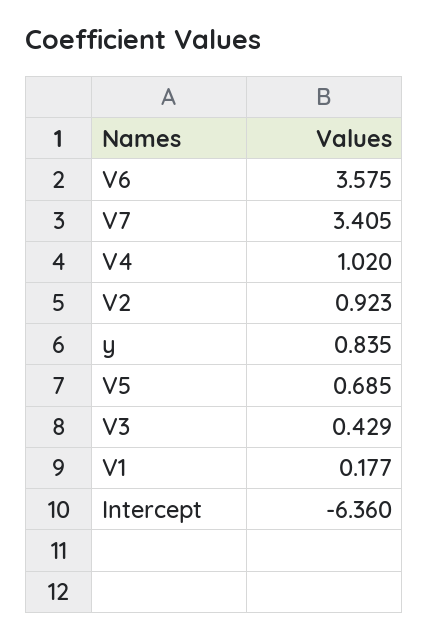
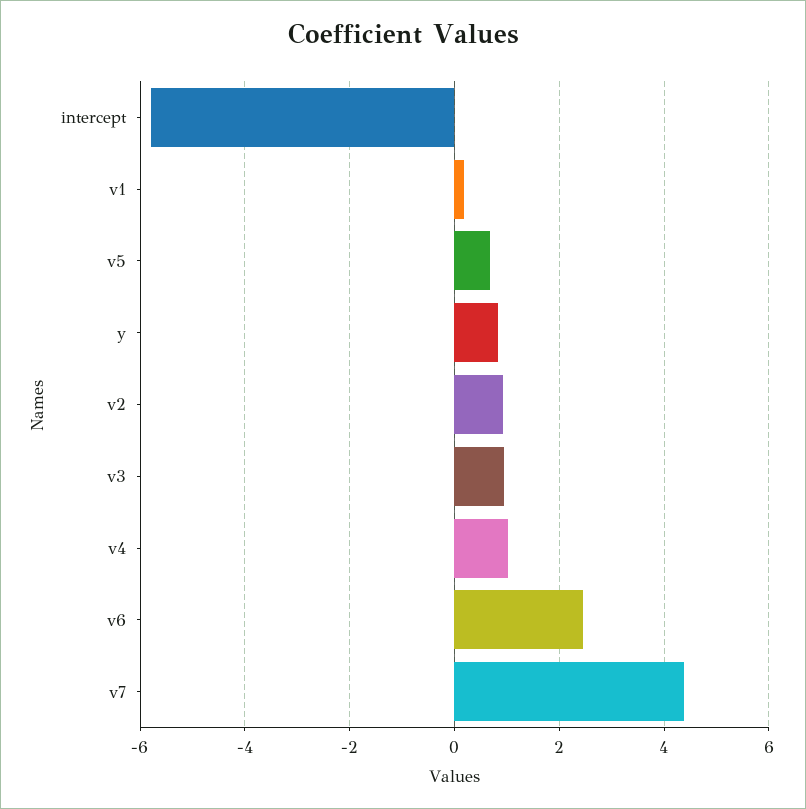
  {
-   "V6": 3.575,
+   "V6": 2.4,
-   "V7": 3.405,
+   "V7": 4.4,
    "V4": 1.02,
    "V2": 0.923,
    "y": 0.835,
    "V5": 0.685,
-   "V3": 0.429,
+   "V3": 1,
    "V1": 0.177,
-   "Intercept": -6.36
+   "Intercept": -5.8
  }

